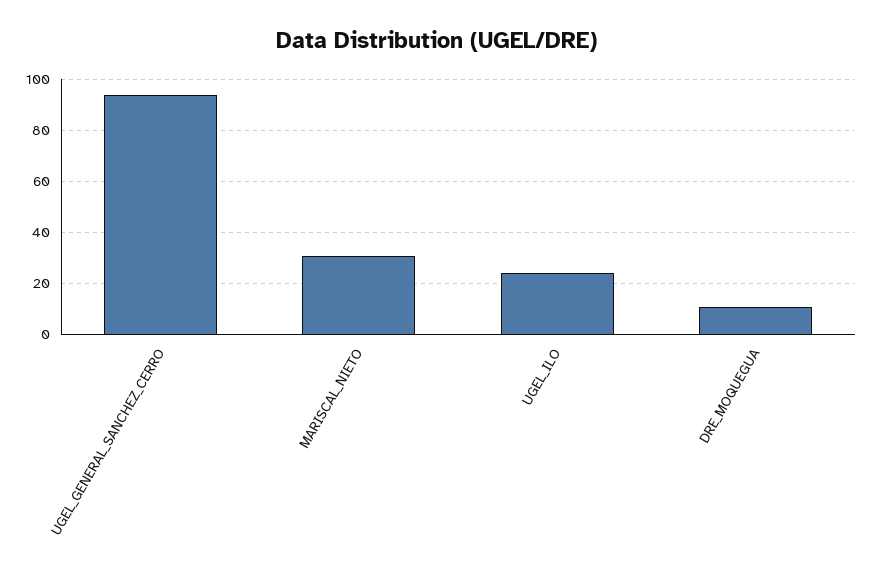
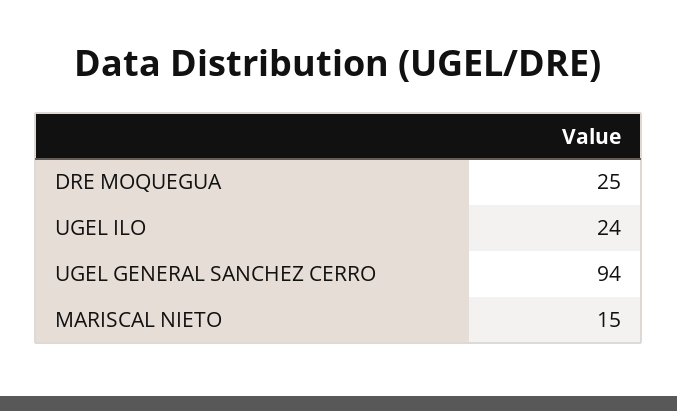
  {
    "UGEL_GENERAL_SANCHEZ_CERRO": 94,
-   "MARISCAL_NIETO": 30,
+   "MARISCAL_NIETO": 15,
    "UGEL_ILO": 24,
-   "DRE_MOQUEGUA": 10
+   "DRE_MOQUEGUA": 25
  }

